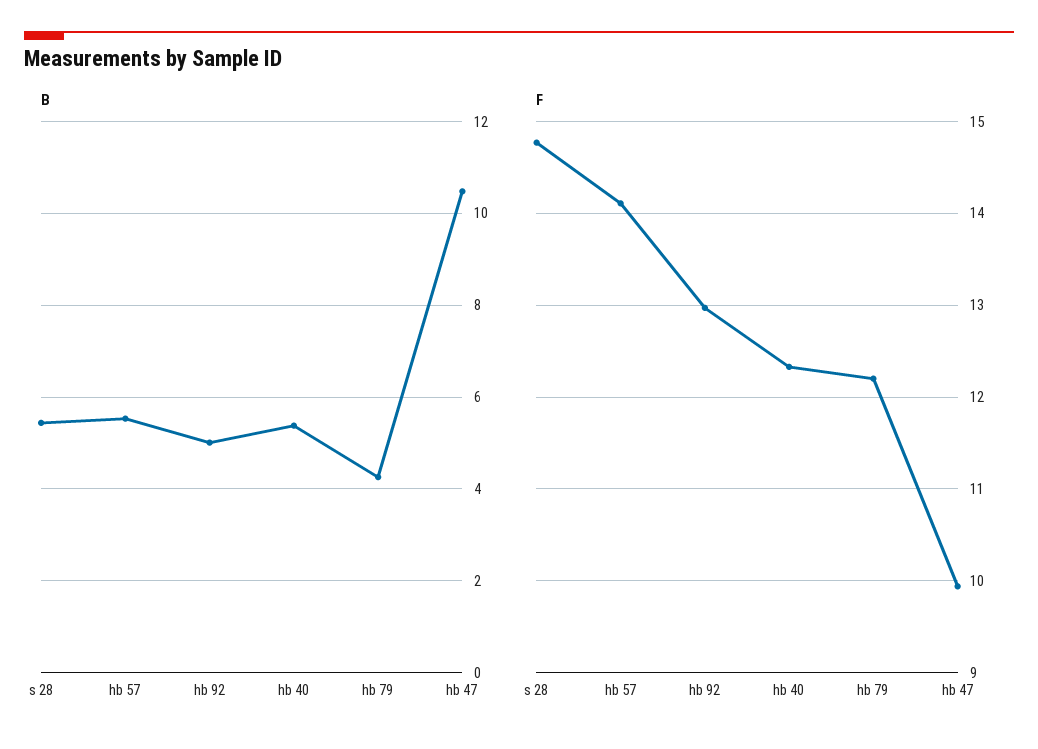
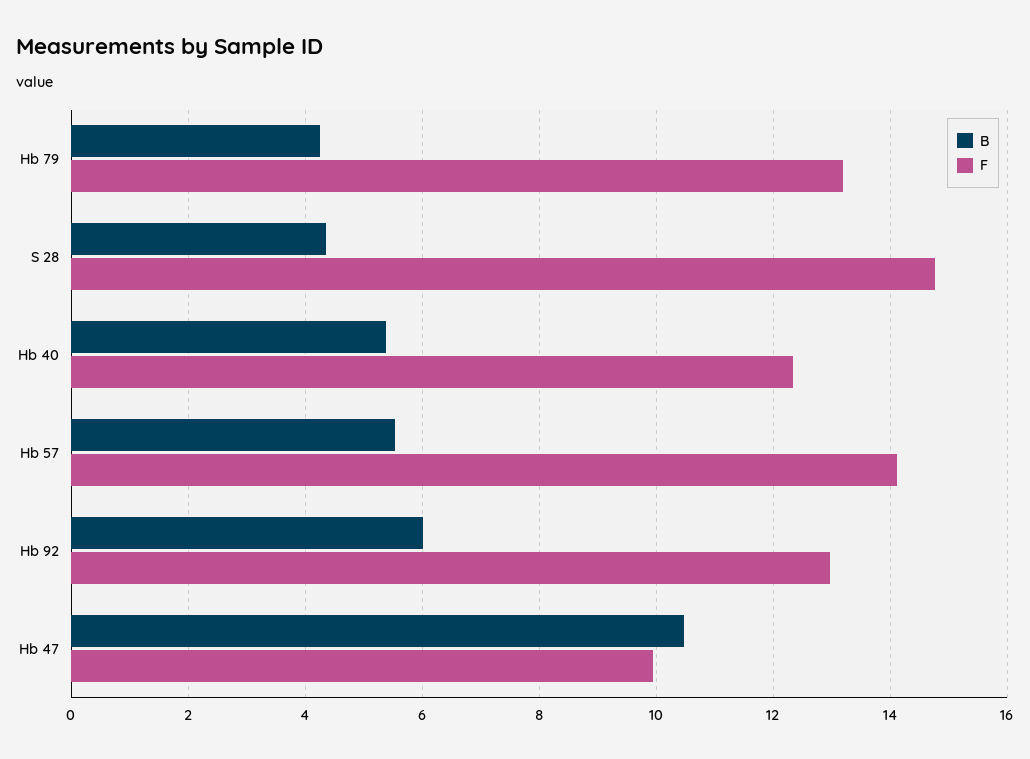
  {
    "B": {
-     "s 28": 5.4,
+     "s 28": 4.4,
      "hb 57": 5.6,
-     "hb 92": 5,
+     "hb 92": 6,
      "hb 40": 5.4,
      "hb 79": 4.2,
      "hb 47": 10.4
    },
    "F": {
      "s 28": 14.8,
      "hb 57": 14.1,
      "hb 92": 13,
      "hb 40": 12.3,
-     "hb 79": 12.2,
+     "hb 79": 13.2,
      "hb 47": 9.9
    }
  }

